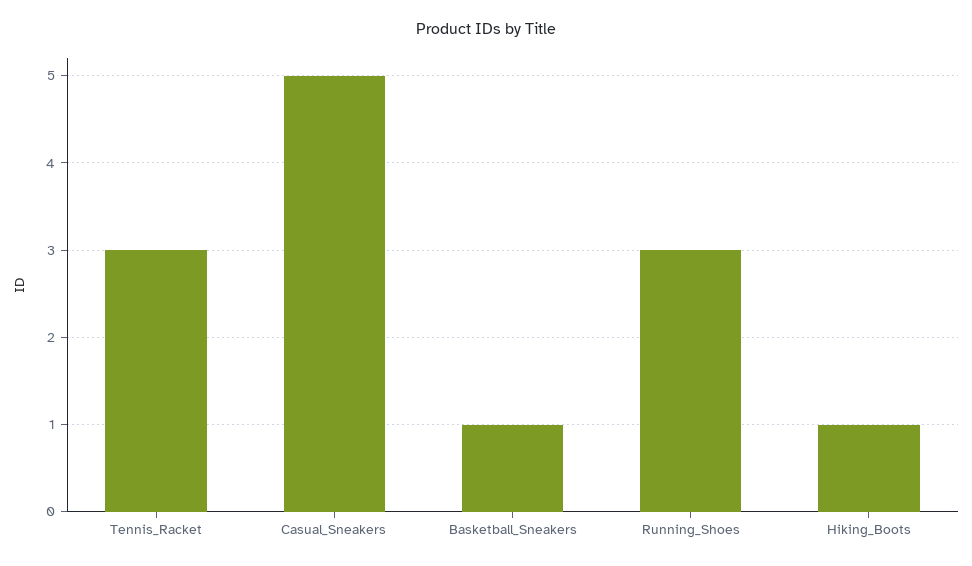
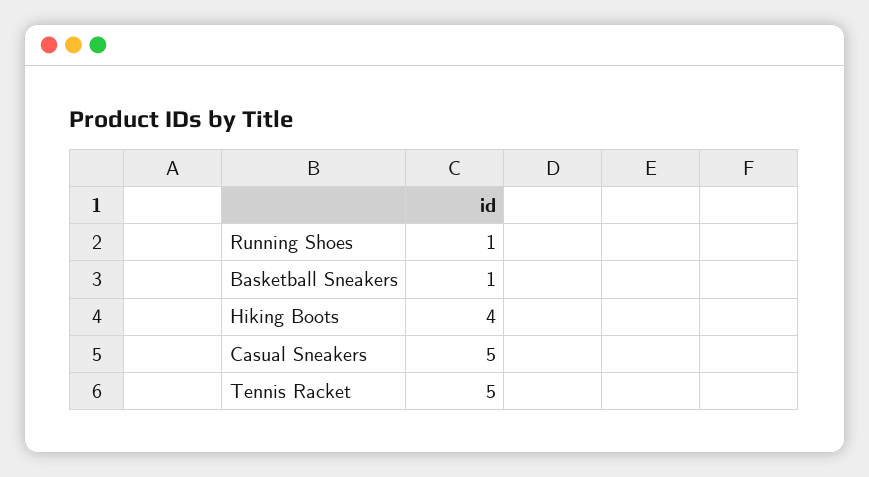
  {
-   "Tennis_Racket": 3,
+   "Tennis_Racket": 5,
    "Casual_Sneakers": 5,
    "Basketball_Sneakers": 1,
-   "Running_Shoes": 3,
+   "Running_Shoes": 1,
-   "Hiking_Boots": 1
+   "Hiking_Boots": 4
  }

